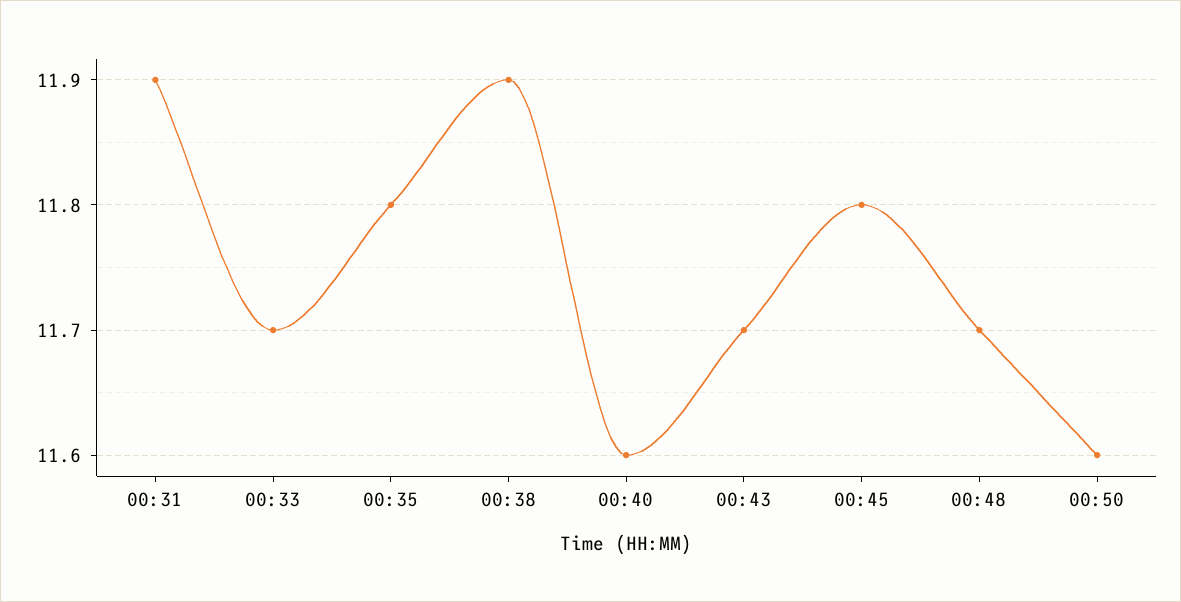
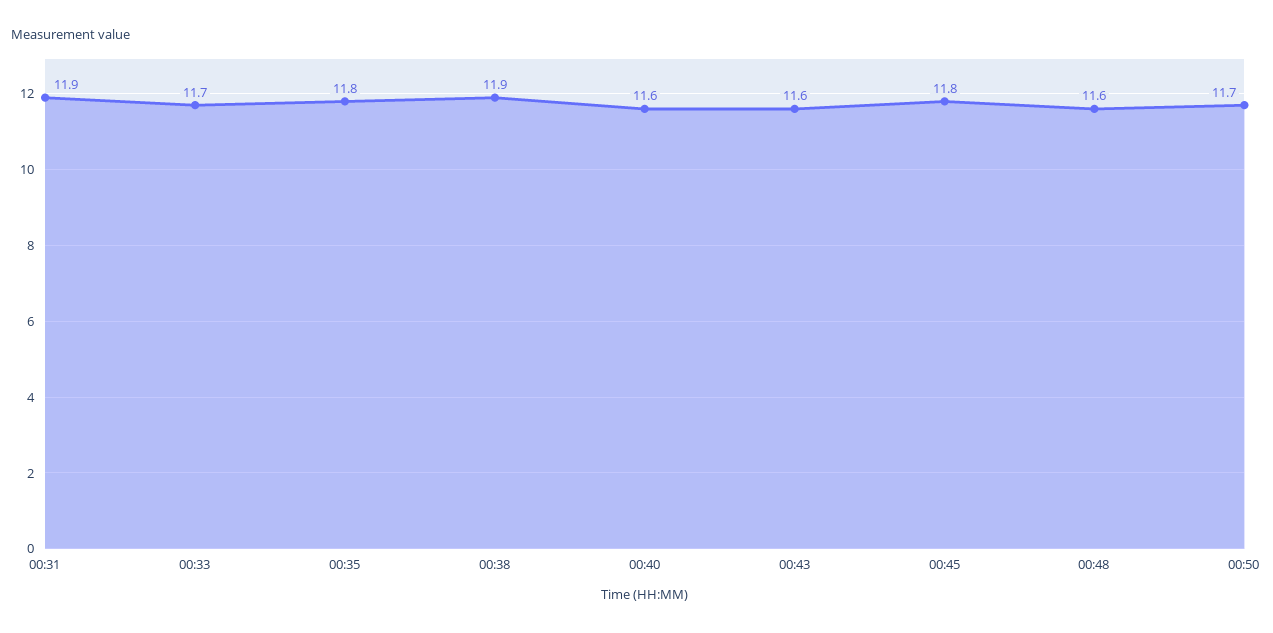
  {
    "00:31": 11.9,
    "00:33": 11.7,
    "00:35": 11.8,
    "00:38": 11.9,
    "00:40": 11.6,
-   "00:43": 11.7,
+   "00:43": 11.6,
    "00:45": 11.8,
-   "00:48": 11.7,
+   "00:48": 11.6,
-   "00:50": 11.6
+   "00:50": 11.7
  }

